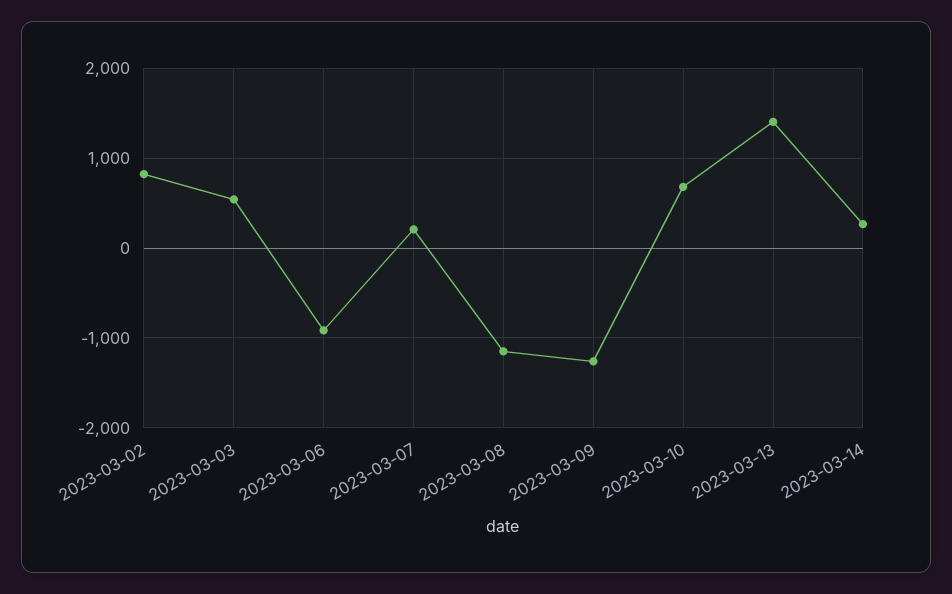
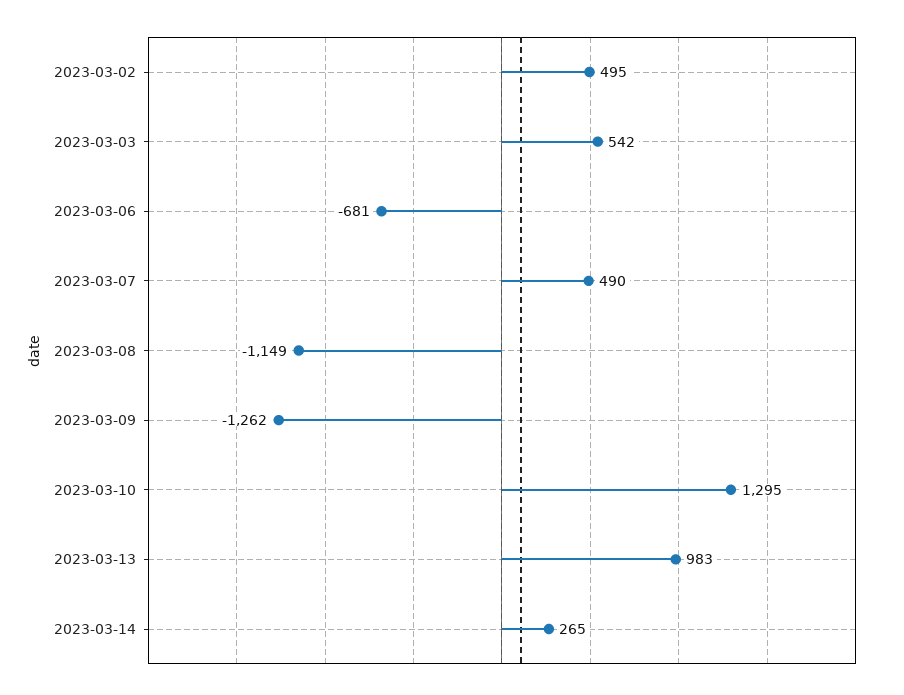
  {
-   "2023-03-02": 800,
+   "2023-03-02": 495,
    "2023-03-03": 542,
-   "2023-03-06": -900,
+   "2023-03-06": -681,
-   "2023-03-07": 200,
+   "2023-03-07": 490,
    "2023-03-08": -1149,
    "2023-03-09": -1262,
-   "2023-03-10": 700,
+   "2023-03-10": 1295,
-   "2023-03-13": 1400,
+   "2023-03-13": 983,
    "2023-03-14": 265
  }

